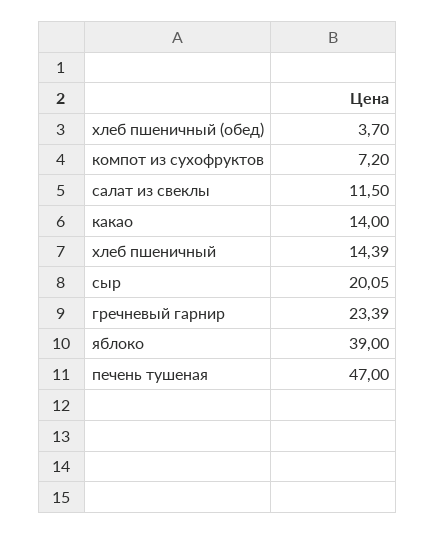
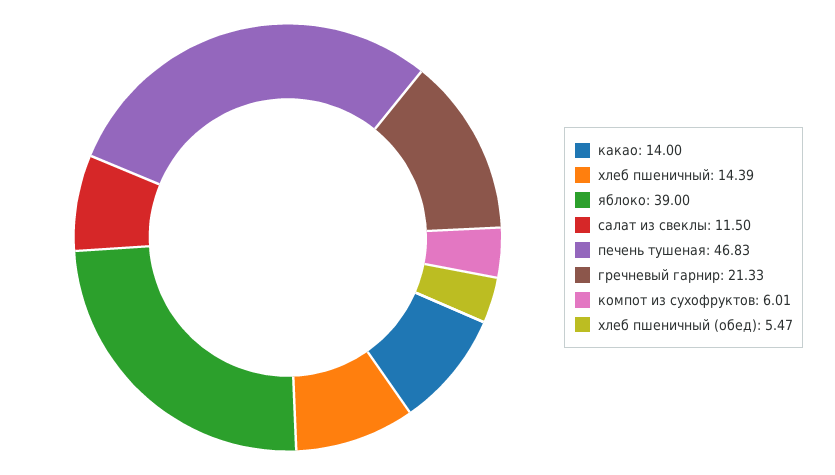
  {
-   "хлеб пшеничный (обед)": 3.7,
+   "хлеб пшеничный (обед)": 5.47,
-   "компот из сухофруктов": 7.2,
+   "компот из сухофруктов": 6.01,
    "салат из свеклы": 11.5,
    "какао": 14,
    "хлеб пшеничный": 14.39,
-   "сыр": 20.05,
-   "гречневый гарнир": 23.39,
+   "гречневый гарнир": 21.33,
    "яблоко": 39,
-   "печень тушеная": 47
+   "печень тушеная": 46.83
  }

